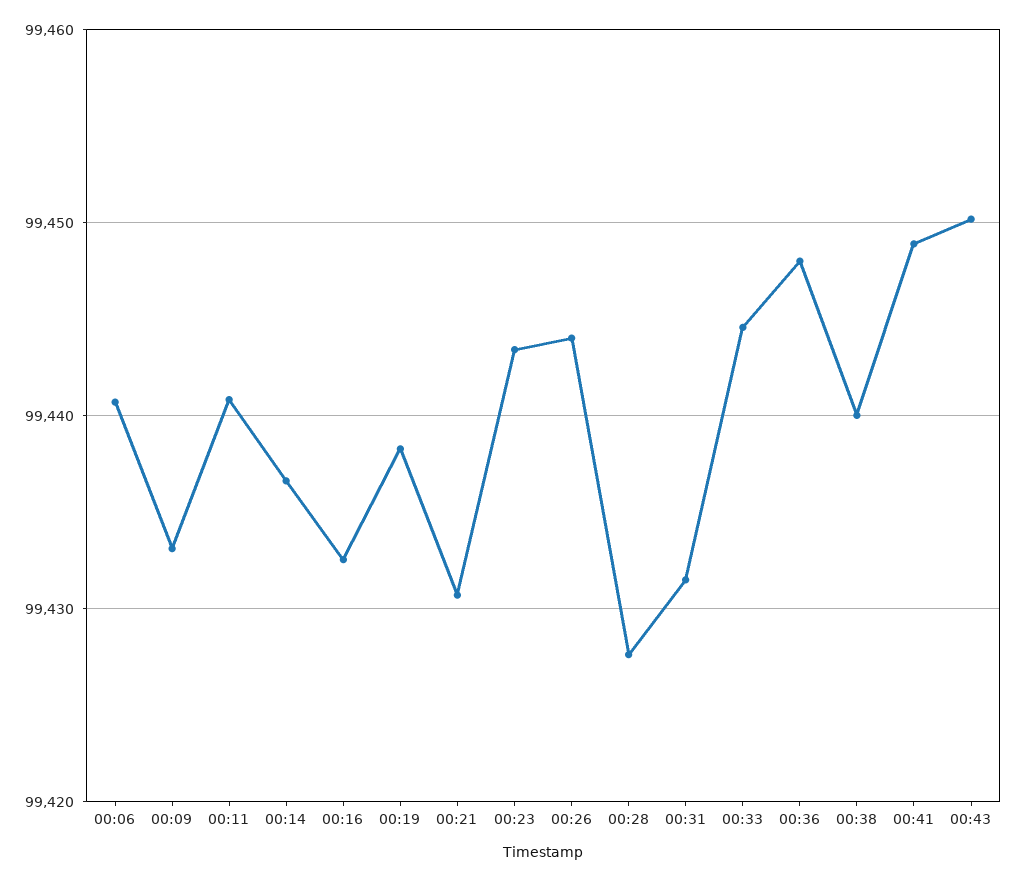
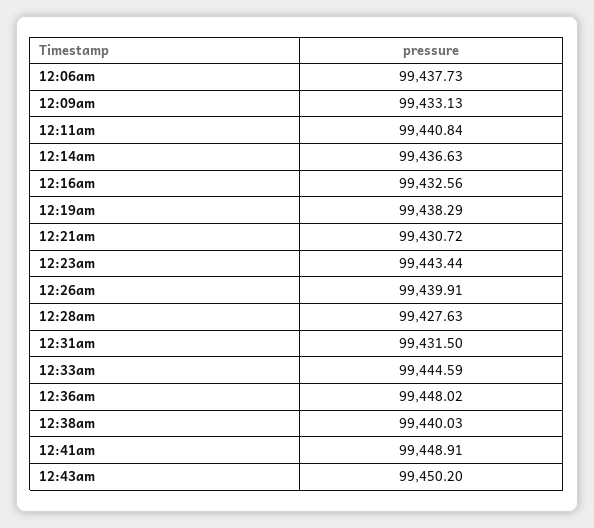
  {
-   "00:06": 99441,
+   "00:06": 99437.73,
    "00:09": 99433.13,
    "00:11": 99440.84,
    "00:14": 99436.63,
    "00:16": 99432.56,
    "00:19": 99438.29,
    "00:21": 99430.72,
    "00:23": 99443.44,
-   "00:26": 99444,
+   "00:26": 99439.91,
    "00:28": 99427.63,
    "00:31": 99431.5,
    "00:33": 99444.59,
    "00:36": 99448.02,
    "00:38": 99440.03,
    "00:41": 99448.91,
    "00:43": 99450.2
  }

